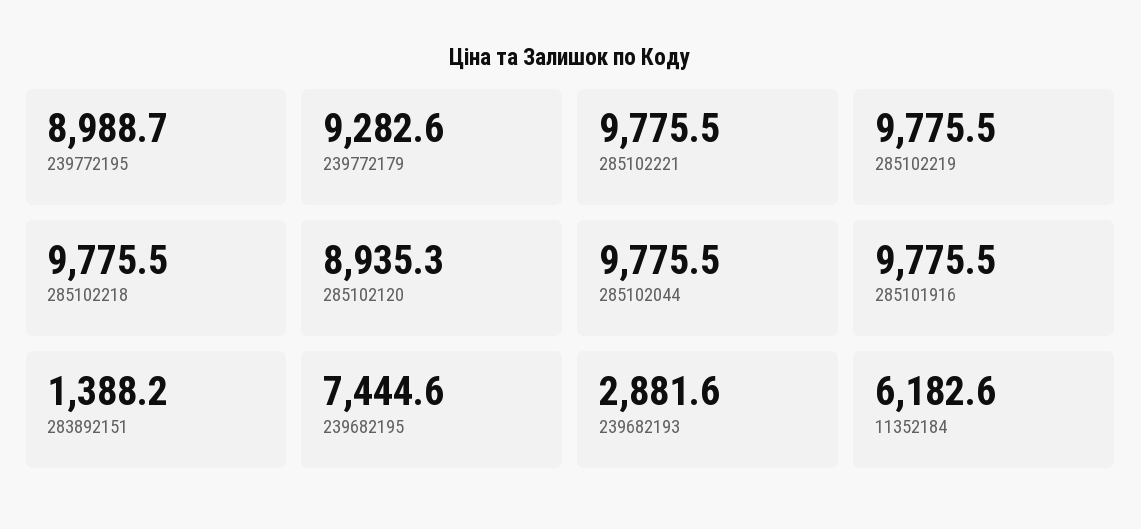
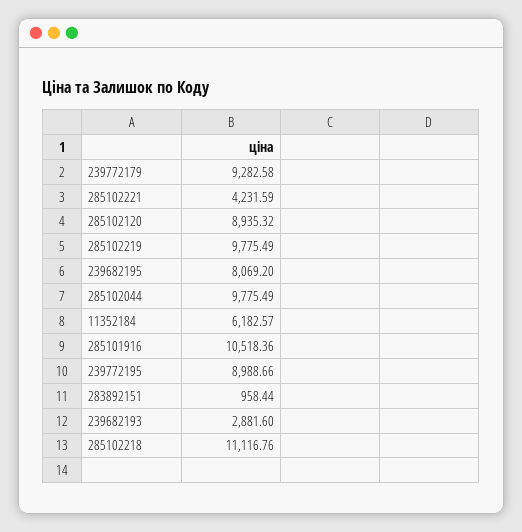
  {
    "239772195": 8988.66,
    "239772179": 9282.58,
-   "285102221": 9775.5,
+   "285102221": 4231.59,
    "285102219": 9775.49,
-   "285102218": 9775.5,
+   "285102218": 11116.76,
    "285102120": 8935.32,
    "285102044": 9775.49,
-   "285101916": 9775.5,
+   "285101916": 10518.36,
-   "283892151": 1388.2,
+   "283892151": 958.44,
-   "239682195": 7444.6,
+   "239682195": 8069.2,
    "239682193": 2881.6,
    "11352184": 6182.57
  }

